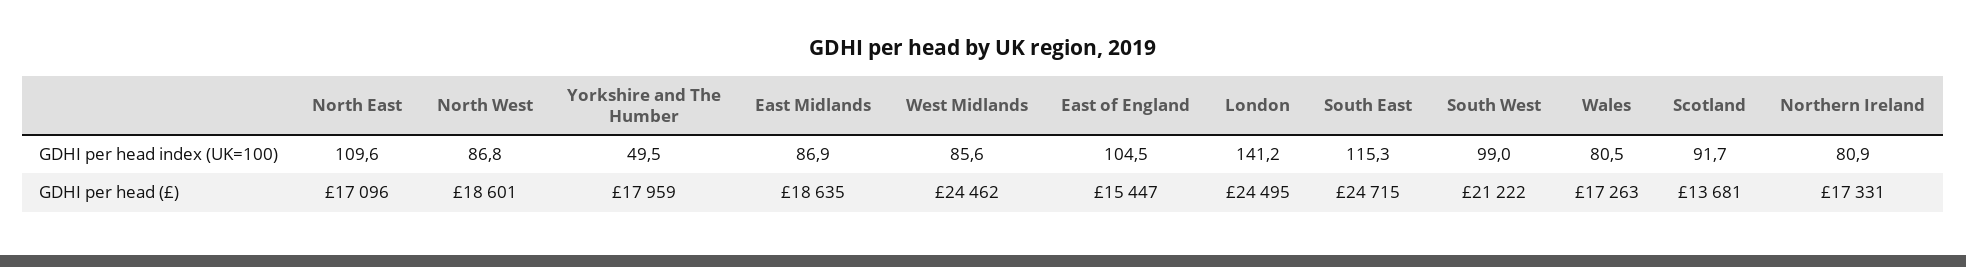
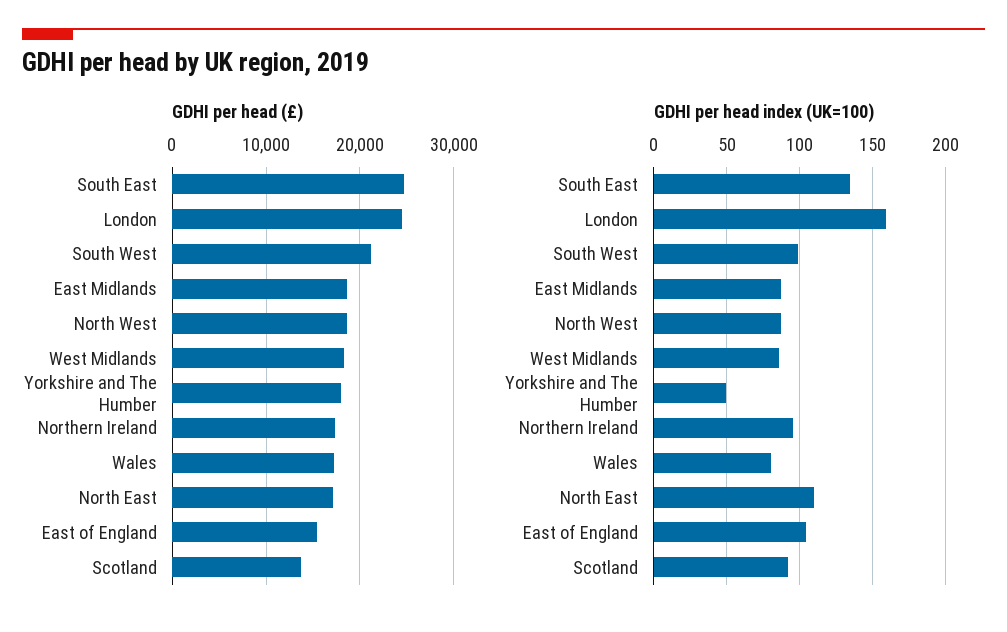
  {
    "GDHI per head index (UK=100)": {
      "North East": 109.6,
      "North West": 86.8,
      "Yorkshire and The Humber": 49.5,
      "East Midlands": 86.9,
      "West Midlands": 85.6,
      "East of England": 104.5,
-     "London": 141.2,
+     "London": 160,
-     "South East": 115.3,
+     "South East": 135,
      "South West": 99,
      "Wales": 80.5,
      "Scotland": 91.7,
-     "Northern Ireland": 80.9
+     "Northern Ireland": 95
    },
    "GDHI per head (£)": {
      "North East": 17096,
      "North West": 18601,
      "Yorkshire and The Humber": 17959,
      "East Midlands": 18635,
-     "West Midlands": 24462,
+     "West Midlands": 18000,
      "East of England": 15447,
      "London": 24495,
      "South East": 24715,
      "South West": 21222,
      "Wales": 17263,
      "Scotland": 13681,
      "Northern Ireland": 17331
    }
  }

